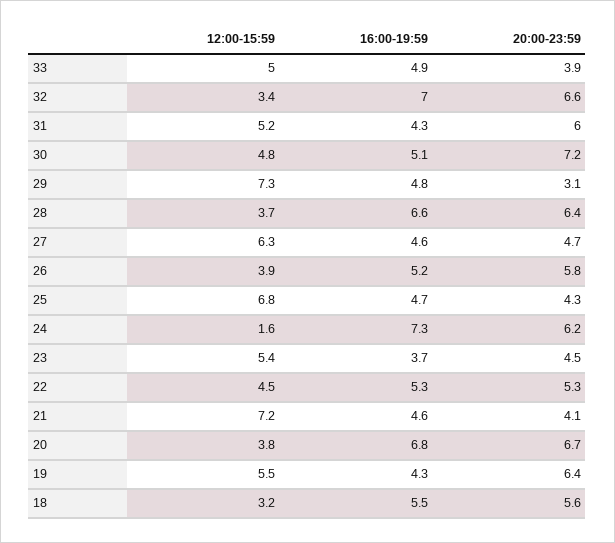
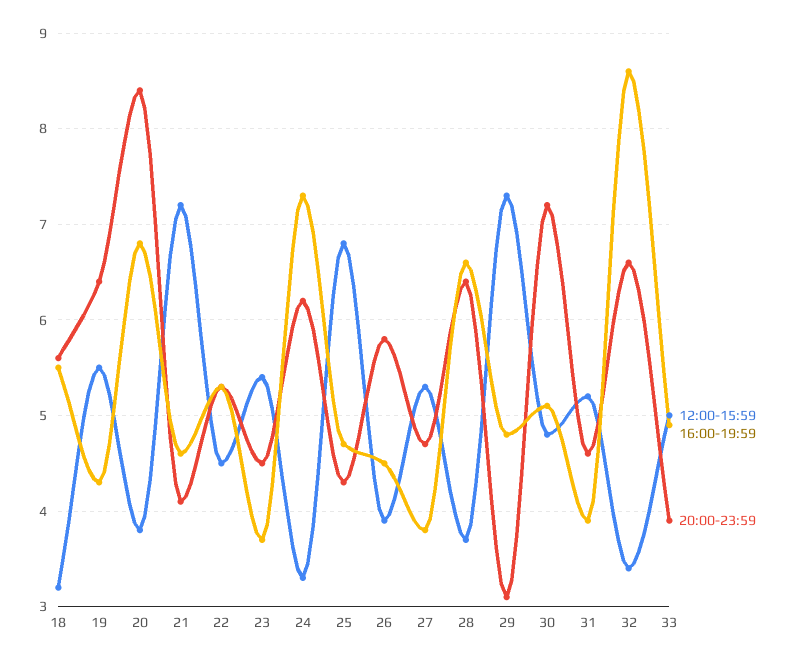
  {
    "12:00-15:59": {
      "33": 5,
      "32": 3.4,
      "31": 5.2,
      "30": 4.8,
      "29": 7.3,
      "28": 3.7,
-     "27": 6.3,
+     "27": 5.3,
      "26": 3.9,
      "25": 6.8,
-     "24": 1.6,
+     "24": 3.3,
      "23": 5.4,
      "22": 4.5,
      "21": 7.2,
      "20": 3.8,
      "19": 5.5,
      "18": 3.2
    },
    "16:00-19:59": {
      "33": 4.9,
-     "32": 7,
+     "32": 8.6,
-     "31": 4.3,
+     "31": 3.9,
      "30": 5.1,
      "29": 4.8,
      "28": 6.6,
-     "27": 4.6,
+     "27": 3.8,
-     "26": 5.2,
+     "26": 4.5,
      "25": 4.7,
      "24": 7.3,
      "23": 3.7,
      "22": 5.3,
      "21": 4.6,
      "20": 6.8,
      "19": 4.3,
      "18": 5.5
    },
    "20:00-23:59": {
      "33": 3.9,
      "32": 6.6,
-     "31": 6,
+     "31": 4.6,
      "30": 7.2,
      "29": 3.1,
      "28": 6.4,
      "27": 4.7,
      "26": 5.8,
      "25": 4.3,
      "24": 6.2,
      "23": 4.5,
      "22": 5.3,
      "21": 4.1,
-     "20": 6.7,
+     "20": 8.4,
      "19": 6.4,
      "18": 5.6
    }
  }

